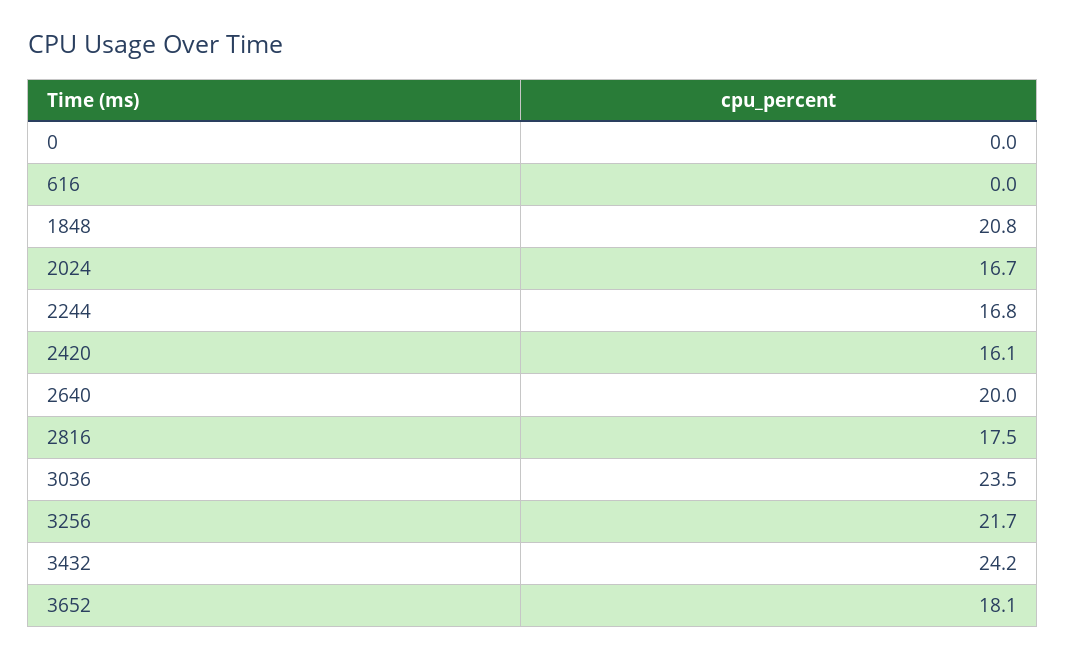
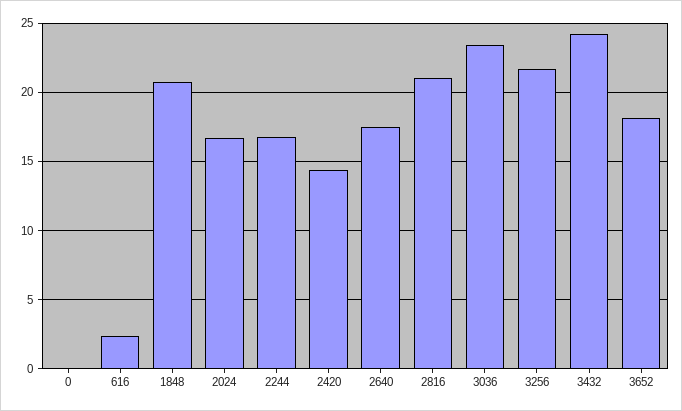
  {
    "0": 0,
-   "616": 0,
+   "616": 2.5,
    "1848": 20.8,
    "2024": 16.7,
    "2244": 16.8,
-   "2420": 16.1,
+   "2420": 14.5,
-   "2640": 20,
+   "2640": 17.5,
-   "2816": 17.5,
+   "2816": 21,
    "3036": 23.5,
    "3256": 21.7,
    "3432": 24.2,
    "3652": 18.1
  }

